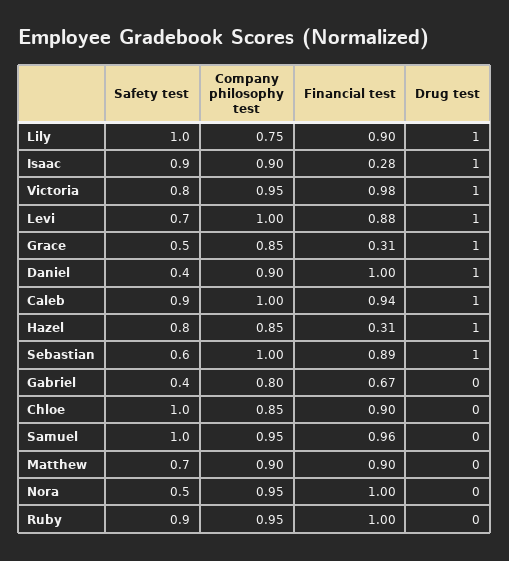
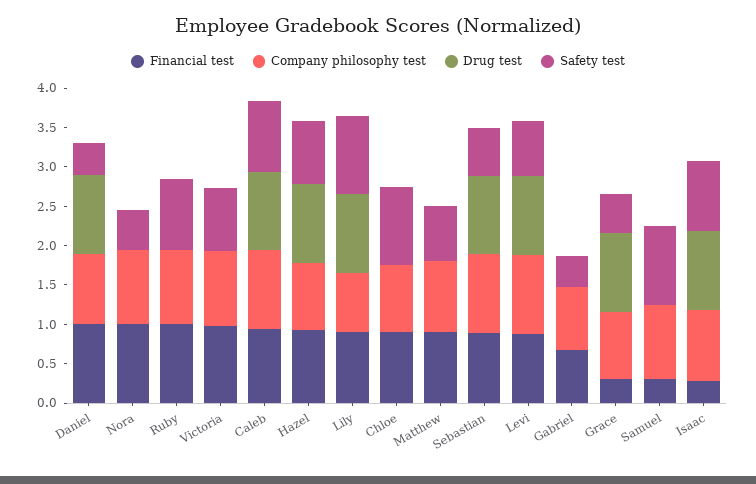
  {
    "Safety test": {
      "Lily": 1,
      "Isaac": 0.9,
      "Victoria": 0.8,
      "Levi": 0.7,
      "Grace": 0.5,
      "Daniel": 0.4,
      "Caleb": 0.9,
      "Hazel": 0.8,
      "Sebastian": 0.6,
      "Gabriel": 0.4,
      "Chloe": 1,
      "Samuel": 1,
      "Matthew": 0.7,
      "Nora": 0.5,
      "Ruby": 0.9
    },
    "Company philosophy test": {
      "Lily": 0.75,
      "Isaac": 0.9,
      "Victoria": 0.95,
      "Levi": 1,
      "Grace": 0.85,
      "Daniel": 0.9,
      "Caleb": 1,
      "Hazel": 0.85,
      "Sebastian": 1,
      "Gabriel": 0.8,
      "Chloe": 0.85,
      "Samuel": 0.95,
      "Matthew": 0.9,
      "Nora": 0.95,
      "Ruby": 0.95
    },
    "Financial test": {
      "Lily": 0.9,
      "Isaac": 0.28,
      "Victoria": 0.98,
      "Levi": 0.88,
      "Grace": 0.31,
      "Daniel": 1,
      "Caleb": 0.94,
-     "Hazel": 0.31,
+     "Hazel": 1,
      "Sebastian": 0.89,
      "Gabriel": 0.67,
      "Chloe": 0.9,
-     "Samuel": 0.96,
+     "Samuel": 0.25,
      "Matthew": 0.9,
      "Nora": 1,
      "Ruby": 1
    },
    "Drug test": {
      "Lily": 1,
      "Isaac": 1,
-     "Victoria": 1,
+     "Victoria": 0,
      "Levi": 1,
      "Grace": 1,
      "Daniel": 1,
      "Caleb": 1,
      "Hazel": 1,
      "Sebastian": 1,
      "Gabriel": 0,
      "Chloe": 0,
      "Samuel": 0,
      "Matthew": 0,
      "Nora": 0,
      "Ruby": 0
    }
  }

